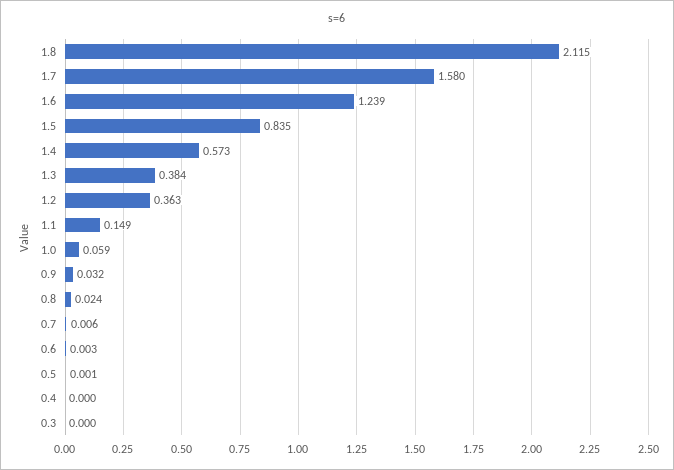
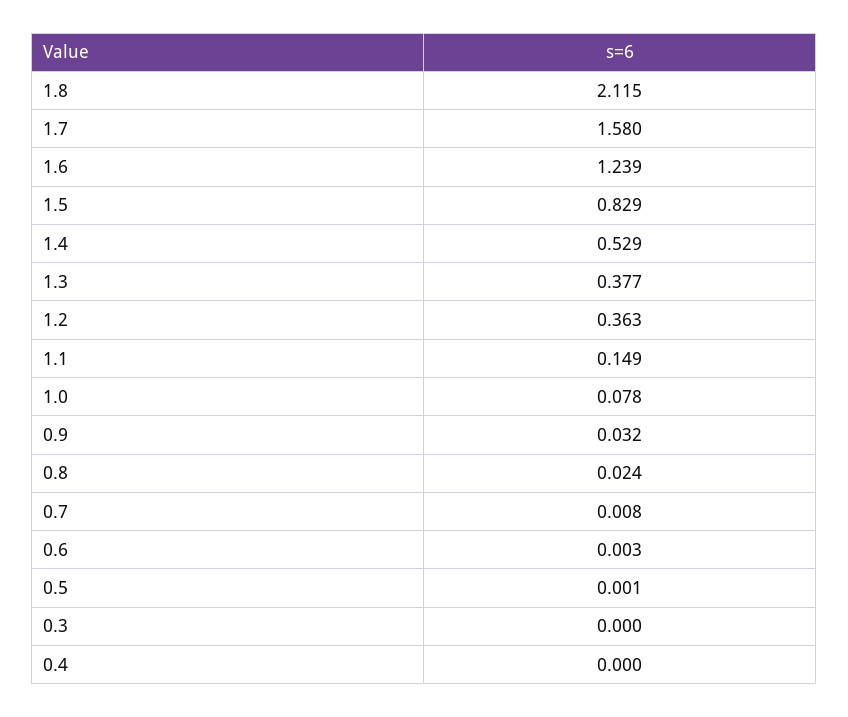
  {
    "1.8": 2.115,
    "1.7": 1.58,
    "1.6": 1.239,
-   "1.5": 0.835,
+   "1.5": 0.829,
-   "1.4": 0.573,
+   "1.4": 0.529,
-   "1.3": 0.384,
+   "1.3": 0.377,
    "1.2": 0.363,
    "1.1": 0.149,
-   "1.0": 0.059,
+   "1.0": 0.078,
    "0.9": 0.032,
    "0.8": 0.024,
-   "0.7": 0.006,
+   "0.7": 0.008,
    "0.6": 0.003,
    "0.5": 0.001,
    "0.4": 0,
    "0.3": 0
  }

